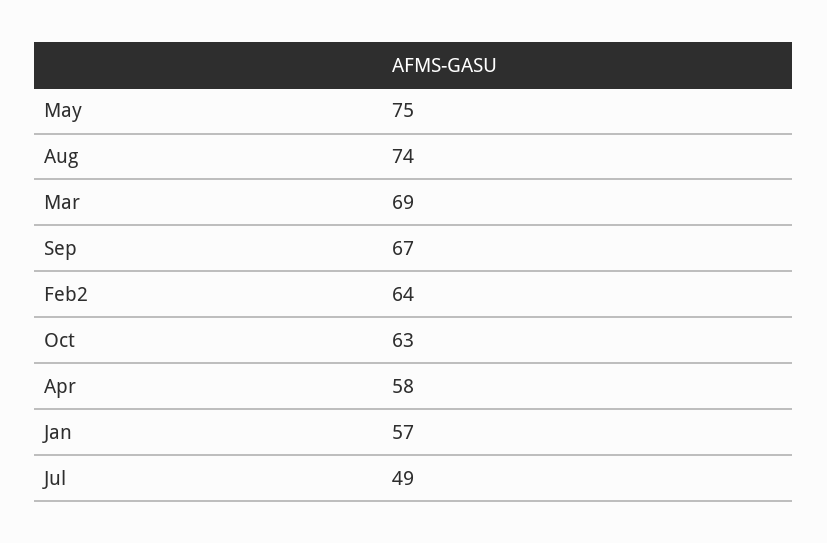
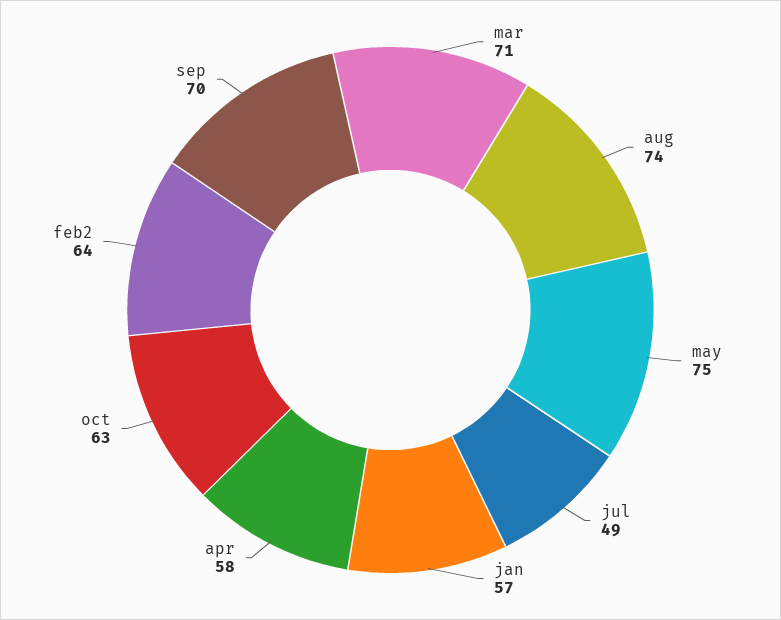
  {
    "May": 75,
    "Aug": 74,
-   "Mar": 69,
+   "Mar": 71,
-   "Sep": 67,
+   "Sep": 70,
    "Feb2": 64,
    "Oct": 63,
    "Apr": 58,
    "Jan": 57,
    "Jul": 49
  }

